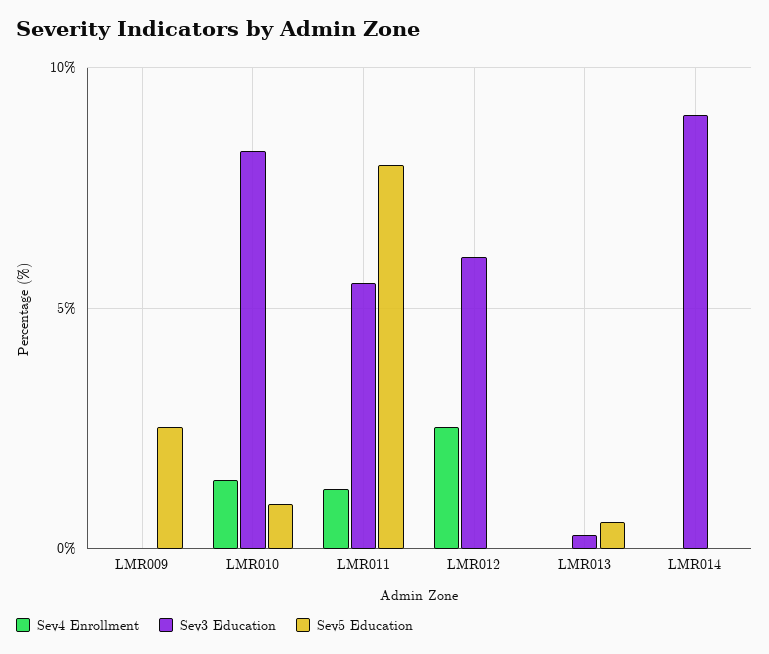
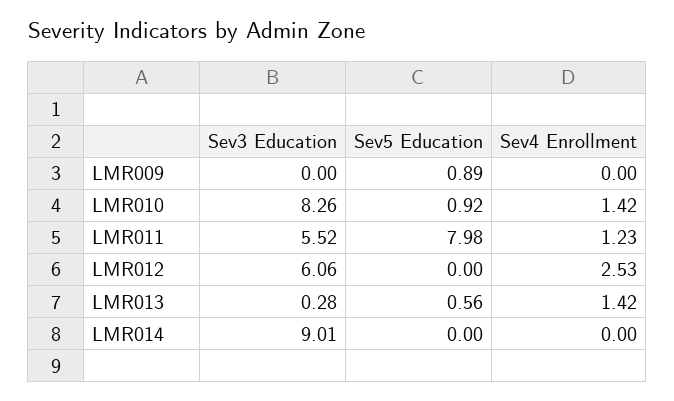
  {
    "Sev4 Enrollment": {
      "LMR009": 0,
      "LMR010": 1.42,
      "LMR011": 1.23,
      "LMR012": 2.53,
-     "LMR013": 0,
+     "LMR013": 1.42,
      "LMR014": 0
    },
    "Sev3 Education": {
      "LMR009": 0,
      "LMR010": 8.26,
      "LMR011": 5.52,
      "LMR012": 6.06,
      "LMR013": 0.28,
      "LMR014": 9.01
    },
    "Sev5 Education": {
-     "LMR009": 2.5,
+     "LMR009": 0.89,
      "LMR010": 0.92,
      "LMR011": 7.98,
      "LMR012": 0,
      "LMR013": 0.56,
      "LMR014": 0
    }
  }

